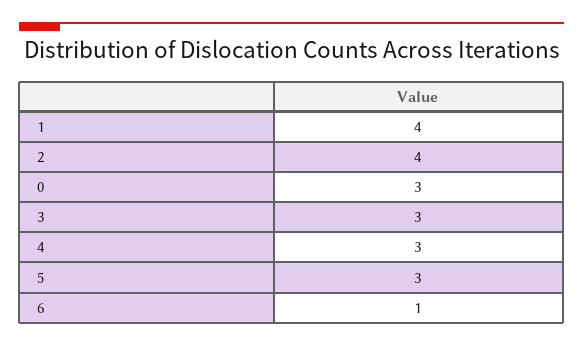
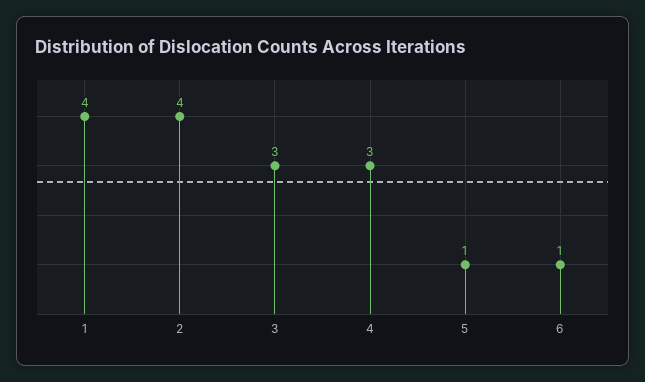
  {
    "1": 4,
    "2": 4,
-   "0": 3,
    "3": 3,
    "4": 3,
-   "5": 3,
+   "5": 1,
    "6": 1
  }

